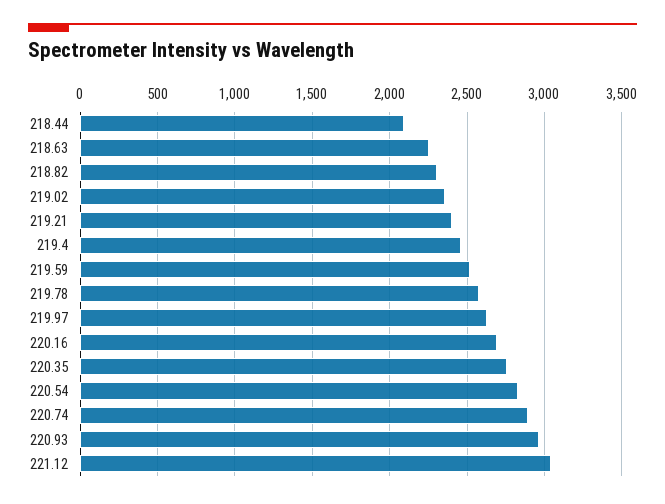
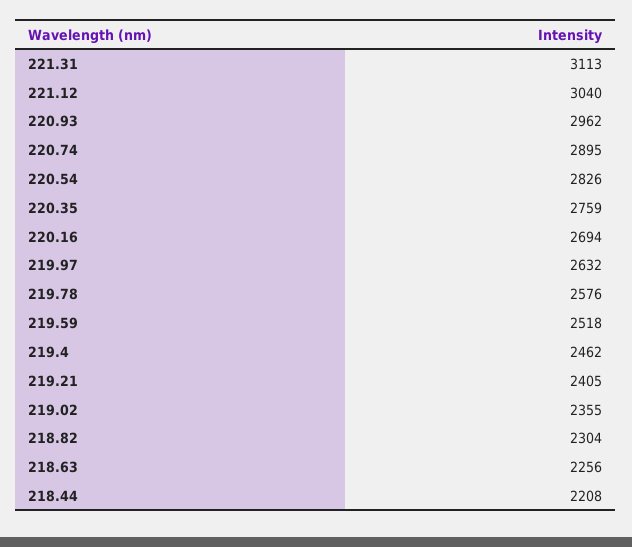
  {
-   "218.44": 2100,
+   "218.44": 2208,
    "218.63": 2256,
    "218.82": 2304,
    "219.02": 2355,
    "219.21": 2405,
    "219.4": 2462,
    "219.59": 2518,
    "219.78": 2576,
    "219.97": 2632,
    "220.16": 2694,
    "220.35": 2759,
    "220.54": 2826,
    "220.74": 2895,
    "220.93": 2962,
-   "221.12": 3040
+   "221.12": 3040,
+   "221.31": 3113
  }

